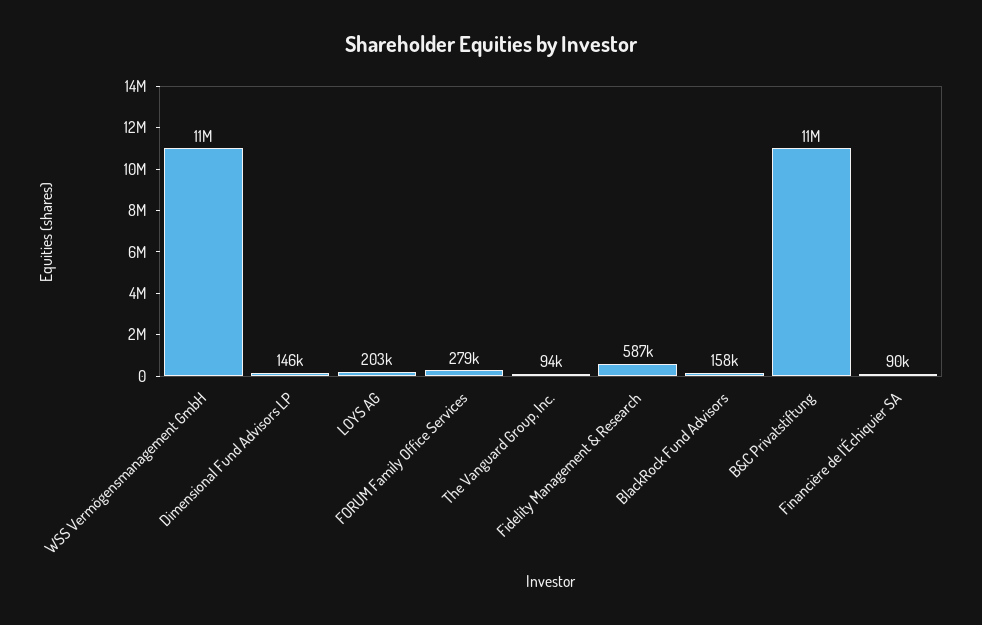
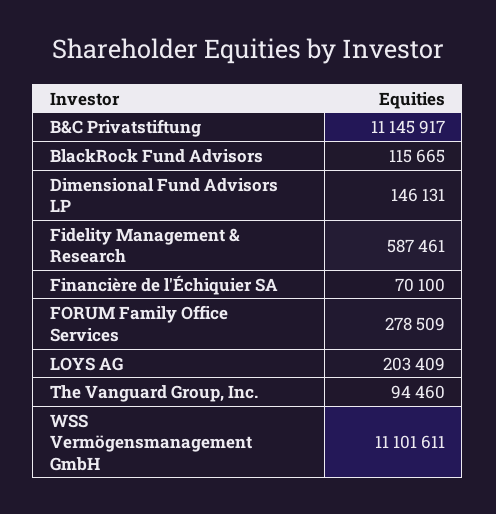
  {
    "WSS Vermögensmanagement GmbH": 11101611,
    "Dimensional Fund Advisors LP": 146131,
    "LOYS AG": 203409,
    "FORUM Family Office Services": 278509,
    "The Vanguard Group, Inc.": 94460,
    "Fidelity Management & Research": 587461,
-   "BlackRock Fund Advisors": 158000,
+   "BlackRock Fund Advisors": 115665,
    "B&C Privatstiftung": 11145917,
-   "Financière de l'Échiquier SA": 90000
+   "Financière de l'Échiquier SA": 70100
  }

